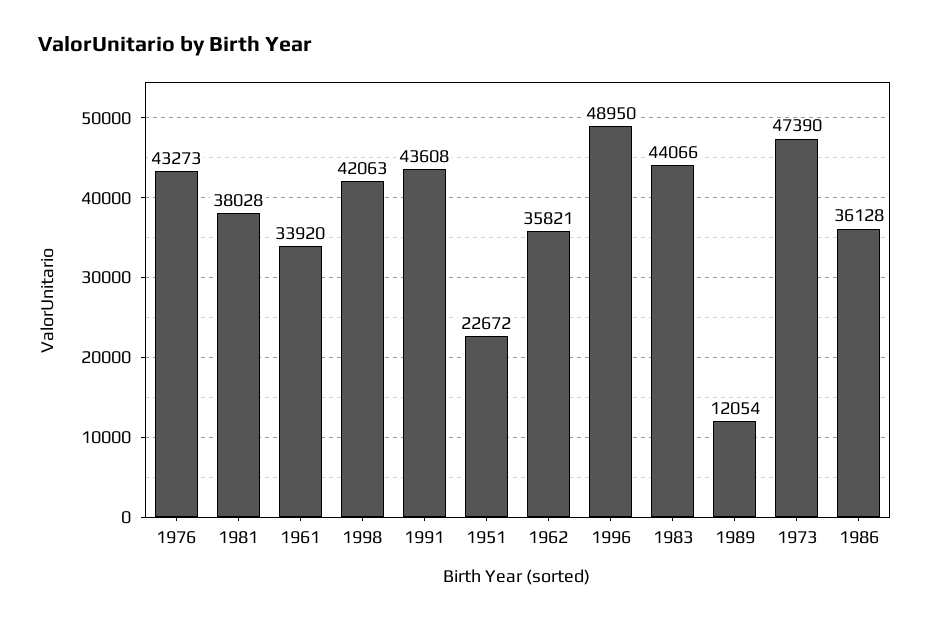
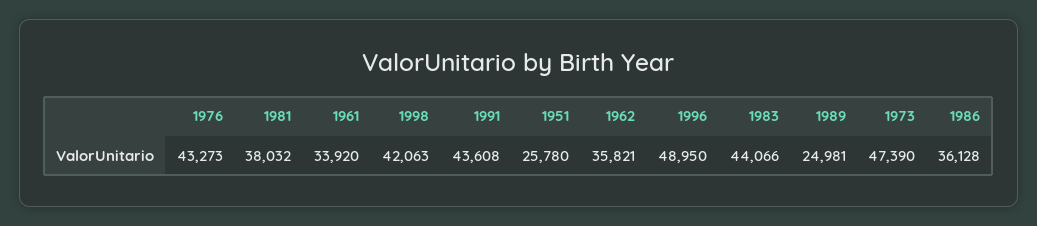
  {
    "1976": 43273,
-   "1981": 38028,
+   "1981": 38032,
    "1961": 33920,
    "1998": 42063,
    "1991": 43608,
-   "1951": 22672,
+   "1951": 25780,
    "1962": 35821,
    "1996": 48950,
    "1983": 44066,
-   "1989": 12054,
+   "1989": 24981,
    "1973": 47390,
    "1986": 36128
  }

